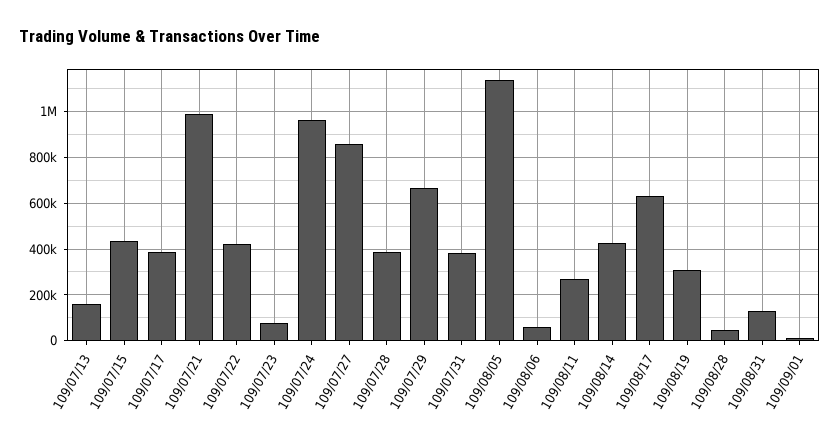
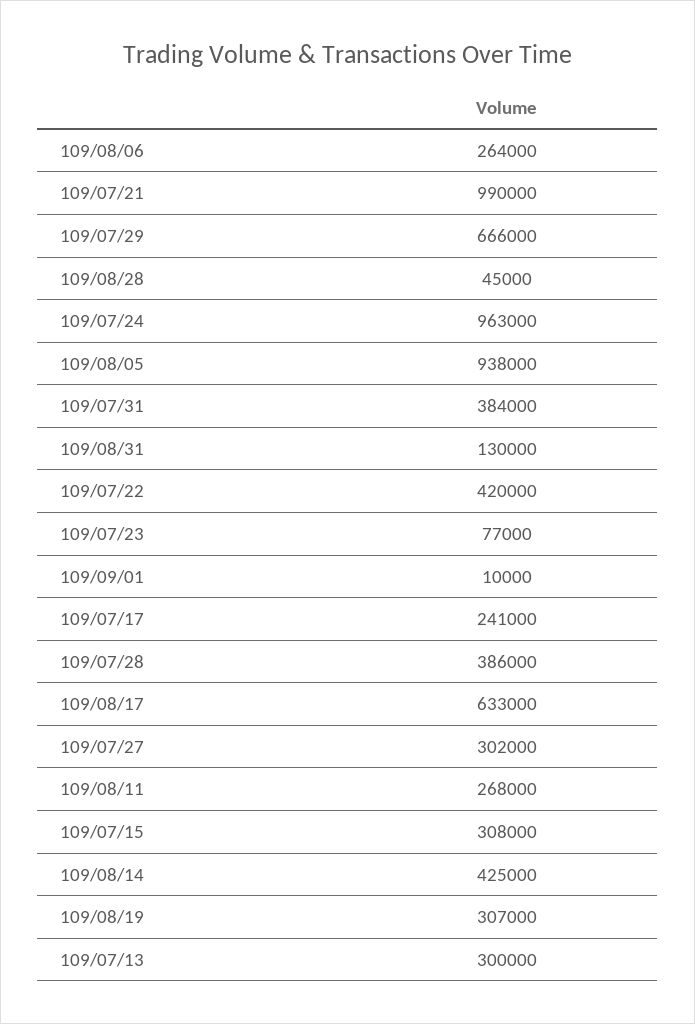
  {
-   "109/07/13": 150000,
+   "109/07/13": 300000,
-   "109/07/15": 450000,
+   "109/07/15": 308000,
-   "109/07/17": 400000,
+   "109/07/17": 241000,
    "109/07/21": 990000,
    "109/07/22": 420000,
    "109/07/23": 77000,
    "109/07/24": 963000,
-   "109/07/27": 850000,
+   "109/07/27": 302000,
    "109/07/28": 386000,
    "109/07/29": 666000,
    "109/07/31": 384000,
-   "109/08/05": 1150000,
+   "109/08/05": 938000,
-   "109/08/06": 50000,
+   "109/08/06": 264000,
    "109/08/11": 268000,
    "109/08/14": 425000,
    "109/08/17": 633000,
    "109/08/19": 307000,
    "109/08/28": 45000,
    "109/08/31": 130000,
    "109/09/01": 10000
  }

